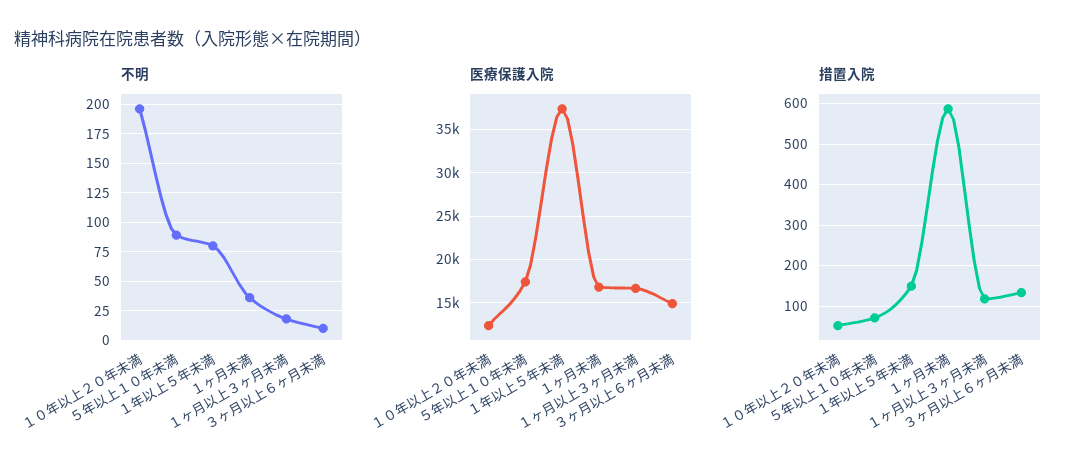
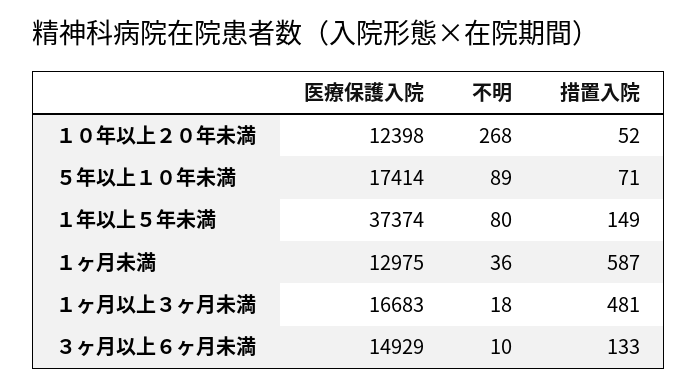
  {
    "不明": {
-     "１０年以上２０年未満": 200,
+     "１０年以上２０年未満": 268,
      "５年以上１０年未満": 89,
      "１年以上５年未満": 80,
      "１ヶ月未満": 36,
      "１ヶ月以上３ヶ月未満": 18,
      "３ヶ月以上６ヶ月未満": 10
    },
    "医療保護入院": {
      "１０年以上２０年未満": 12398,
      "５年以上１０年未満": 17414,
      "１年以上５年未満": 37374,
-     "１ヶ月未満": 17000,
+     "１ヶ月未満": 12975,
      "１ヶ月以上３ヶ月未満": 16683,
      "３ヶ月以上６ヶ月未満": 14929
    },
    "措置入院": {
      "１０年以上２０年未満": 52,
      "５年以上１０年未満": 71,
      "１年以上５年未満": 149,
      "１ヶ月未満": 587,
-     "１ヶ月以上３ヶ月未満": 120,
+     "１ヶ月以上３ヶ月未満": 481,
      "３ヶ月以上６ヶ月未満": 133
    }
  }

